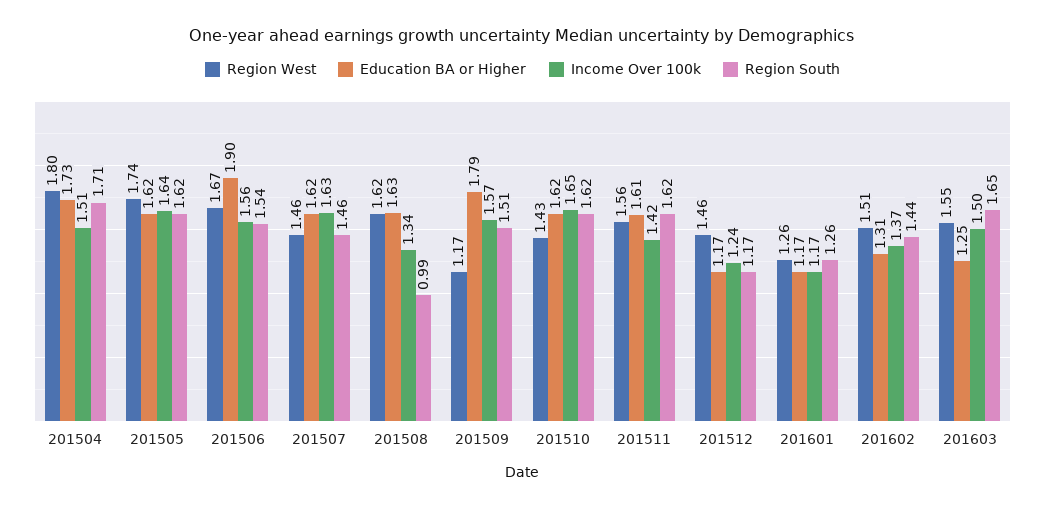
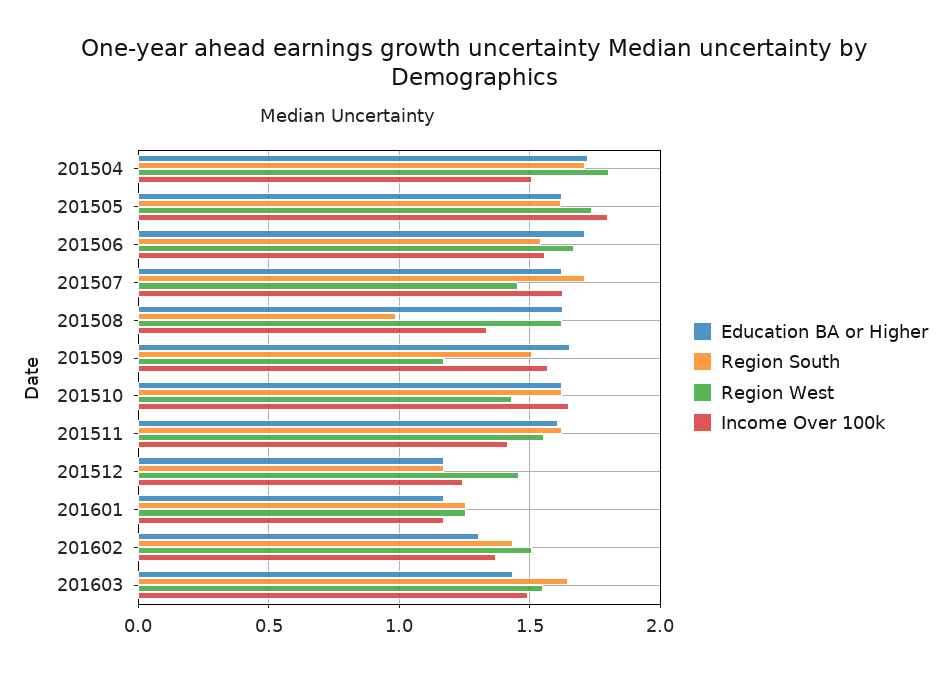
  {
    "Region West": {
      "201504": 1.8,
      "201505": 1.74,
      "201506": 1.67,
      "201507": 1.46,
      "201508": 1.62,
      "201509": 1.17,
      "201510": 1.43,
      "201511": 1.56,
      "201512": 1.46,
      "201601": 1.26,
      "201602": 1.51,
      "201603": 1.55
    },
    "Education BA or Higher": {
      "201504": 1.73,
      "201505": 1.62,
-     "201506": 1.9,
+     "201506": 1.7,
      "201507": 1.62,
      "201508": 1.63,
-     "201509": 1.79,
+     "201509": 1.65,
      "201510": 1.62,
      "201511": 1.61,
      "201512": 1.17,
      "201601": 1.17,
      "201602": 1.31,
-     "201603": 1.25
+     "201603": 1.45
    },
    "Income Over 100k": {
      "201504": 1.51,
-     "201505": 1.64,
+     "201505": 1.8,
      "201506": 1.56,
      "201507": 1.63,
      "201508": 1.34,
      "201509": 1.57,
      "201510": 1.65,
      "201511": 1.42,
      "201512": 1.24,
      "201601": 1.17,
      "201602": 1.37,
      "201603": 1.5
    },
    "Region South": {
      "201504": 1.71,
      "201505": 1.62,
      "201506": 1.54,
-     "201507": 1.46,
+     "201507": 1.7,
      "201508": 0.99,
      "201509": 1.51,
      "201510": 1.62,
      "201511": 1.62,
      "201512": 1.17,
      "201601": 1.26,
      "201602": 1.44,
      "201603": 1.65
    }
  }

